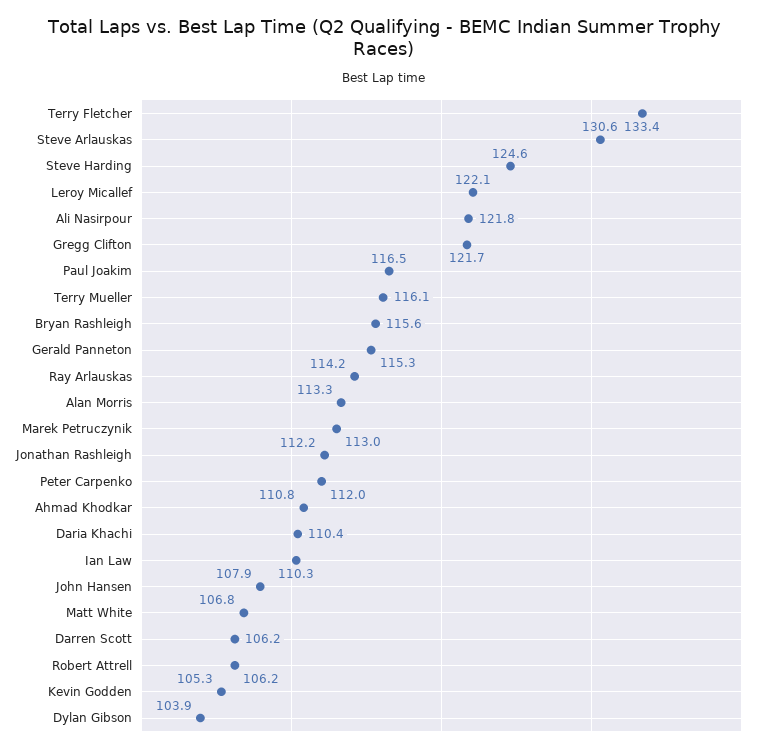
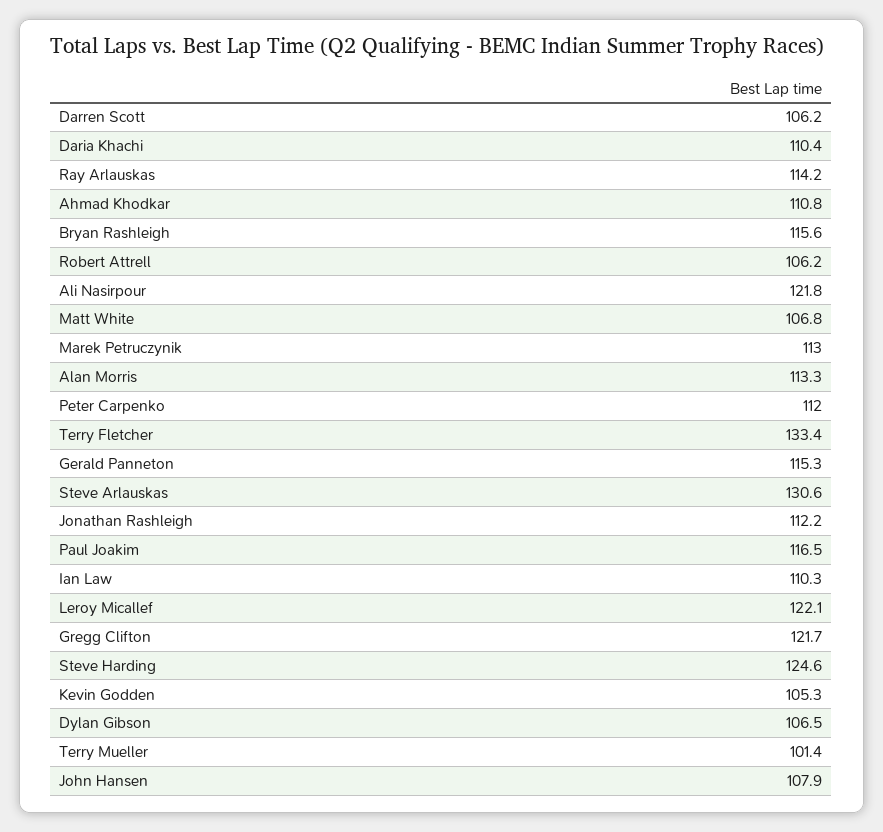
  {
    "Terry Fletcher": 133.4,
    "Steve Arlauskas": 130.6,
    "Steve Harding": 124.6,
    "Leroy Micallef": 122.1,
    "Ali Nasirpour": 121.8,
    "Gregg Clifton": 121.7,
    "Paul Joakim": 116.5,
-   "Terry Mueller": 116.1,
+   "Terry Mueller": 101.4,
    "Bryan Rashleigh": 115.6,
    "Gerald Panneton": 115.3,
    "Ray Arlauskas": 114.2,
    "Alan Morris": 113.3,
    "Marek Petruczynik": 113,
    "Jonathan Rashleigh": 112.2,
    "Peter Carpenko": 112,
    "Ahmad Khodkar": 110.8,
    "Daria Khachi": 110.4,
    "Ian Law": 110.3,
    "John Hansen": 107.9,
    "Matt White": 106.8,
    "Darren Scott": 106.2,
    "Robert Attrell": 106.2,
    "Kevin Godden": 105.3,
-   "Dylan Gibson": 103.9
+   "Dylan Gibson": 106.5
  }

